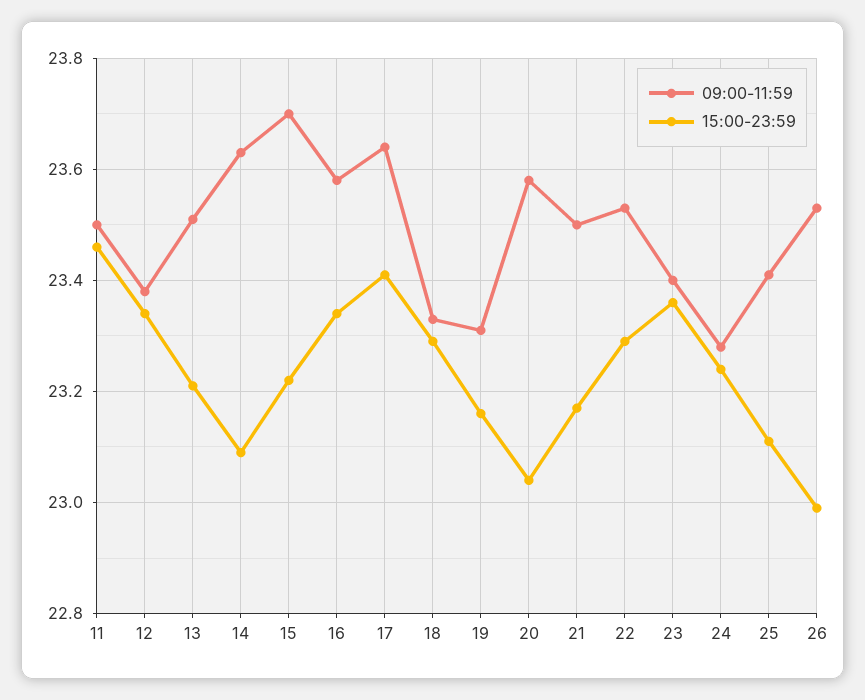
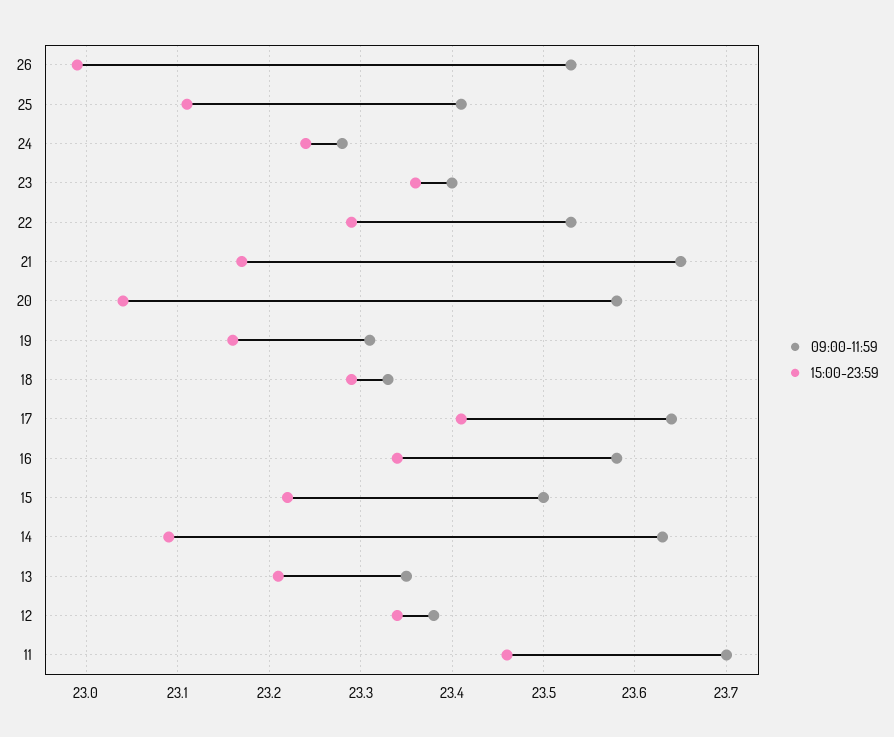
  {
    "09:00-11:59": {
-     "11": 23.5,
+     "11": 23.7,
      "12": 23.38,
-     "13": 23.5,
+     "13": 23.35,
      "14": 23.63,
-     "15": 23.7,
+     "15": 23.5,
      "16": 23.58,
      "17": 23.64,
      "18": 23.33,
      "19": 23.31,
      "20": 23.58,
-     "21": 23.5,
+     "21": 23.65,
      "22": 23.53,
      "23": 23.4,
      "24": 23.28,
      "25": 23.41,
      "26": 23.53
    },
    "15:00-23:59": {
      "11": 23.46,
      "12": 23.34,
      "13": 23.21,
      "14": 23.09,
      "15": 23.22,
      "16": 23.34,
      "17": 23.41,
      "18": 23.29,
      "19": 23.16,
      "20": 23.04,
      "21": 23.17,
      "22": 23.29,
      "23": 23.36,
      "24": 23.24,
      "25": 23.11,
      "26": 22.99
    }
  }

